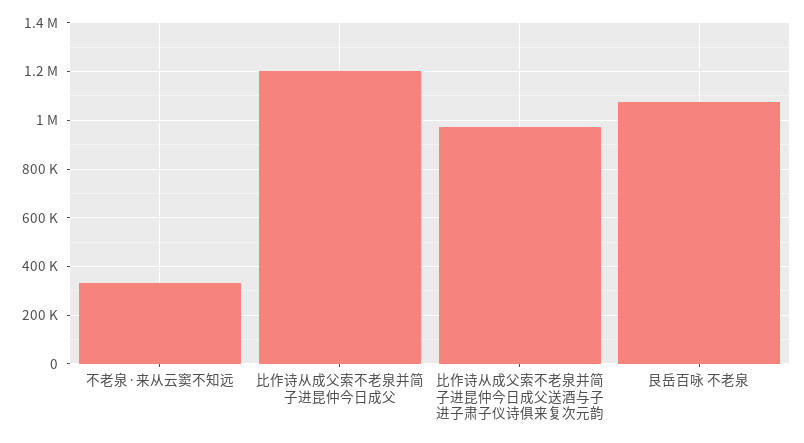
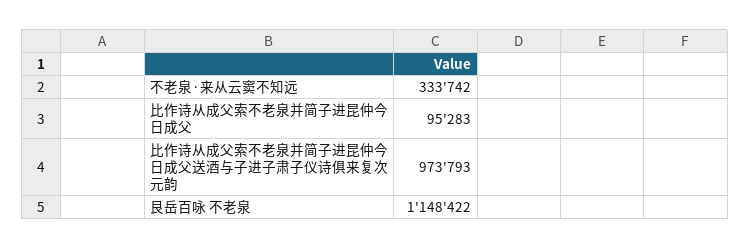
  {
    "不老泉·来从云窦不知远": 333742,
-   "比作诗从成父索不老泉并简子进昆仲今日成父": 1200000,
+   "比作诗从成父索不老泉并简子进昆仲今日成父": 95283,
    "比作诗从成父索不老泉并简子进昆仲今日成父送酒与子进子肃子仪诗俱来复次元韵": 973793,
-   "艮岳百咏 不老泉": 1075000
+   "艮岳百咏 不老泉": 1148422
  }

